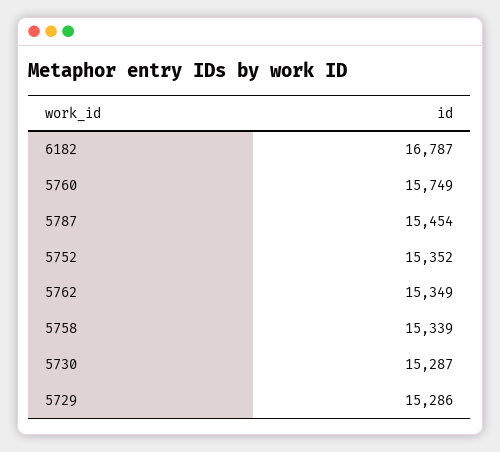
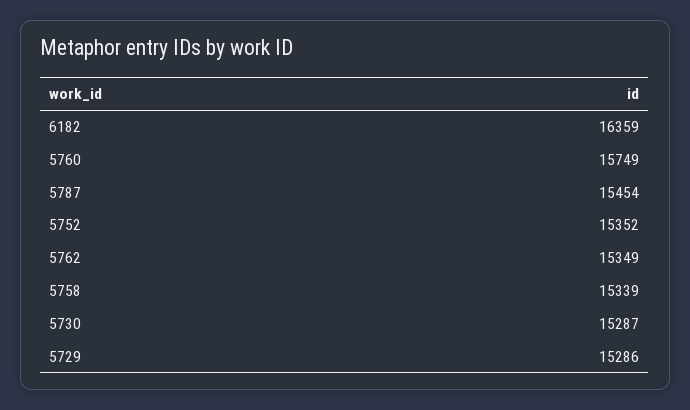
  {
-   "6182": 16787,
+   "6182": 16359,
    "5760": 15749,
    "5787": 15454,
    "5752": 15352,
    "5762": 15349,
    "5758": 15339,
    "5730": 15287,
    "5729": 15286
  }

